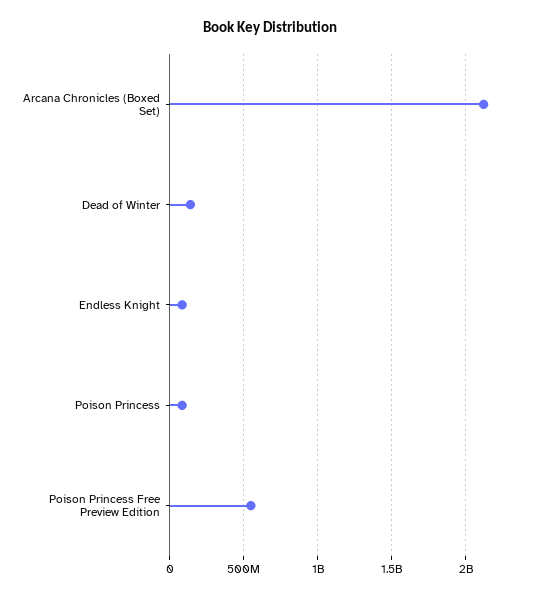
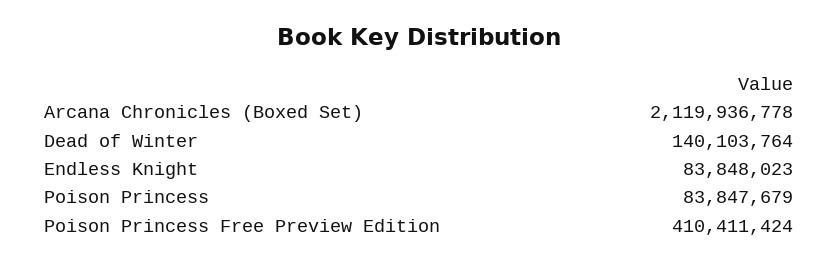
  {
    "Arcana Chronicles (Boxed Set)": 2119936778,
    "Dead of Winter": 140103764,
    "Endless Knight": 83848023,
    "Poison Princess": 83847679,
-   "Poison Princess Free Preview Edition": 550000000
+   "Poison Princess Free Preview Edition": 410411424
  }

